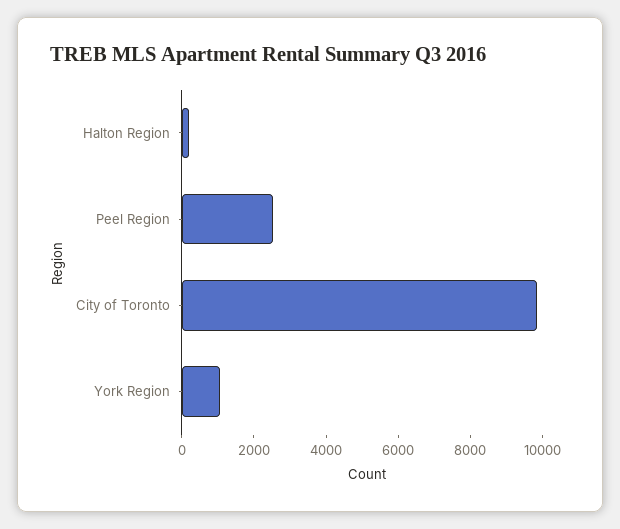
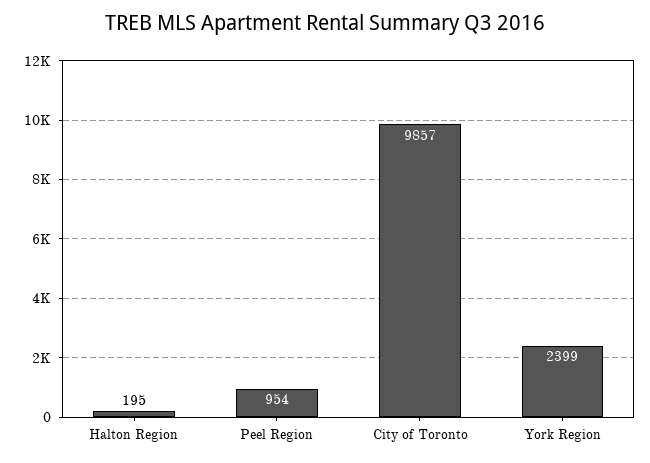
  {
    "Halton Region": 195,
-   "Peel Region": 2500,
+   "Peel Region": 954,
    "City of Toronto": 9857,
-   "York Region": 1000
+   "York Region": 2399
  }

